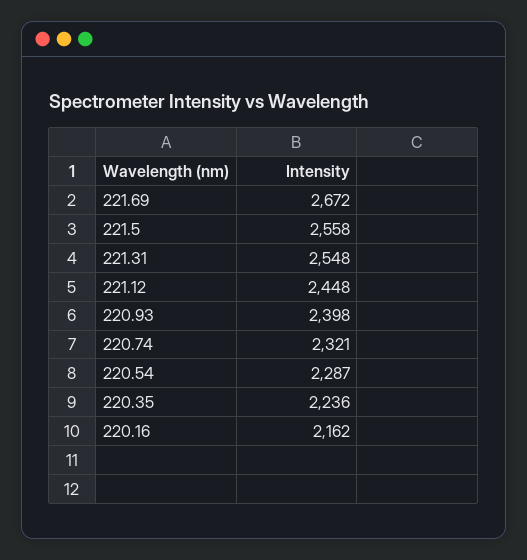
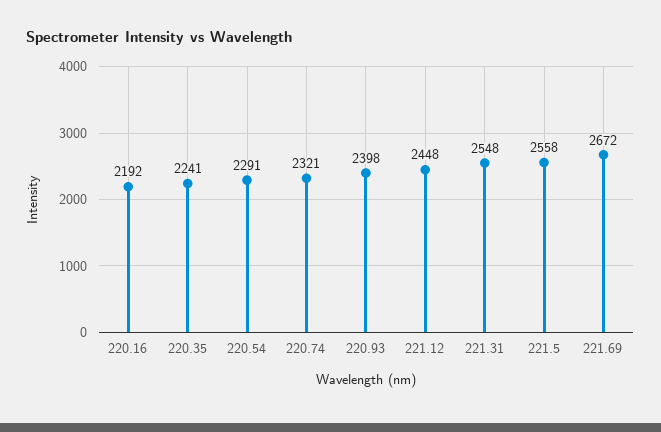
  {
    "221.69": 2672,
    "221.5": 2558,
    "221.31": 2548,
    "221.12": 2448,
    "220.93": 2398,
    "220.74": 2321,
-   "220.54": 2287,
+   "220.54": 2291,
-   "220.35": 2236,
+   "220.35": 2241,
-   "220.16": 2162
+   "220.16": 2192
  }

